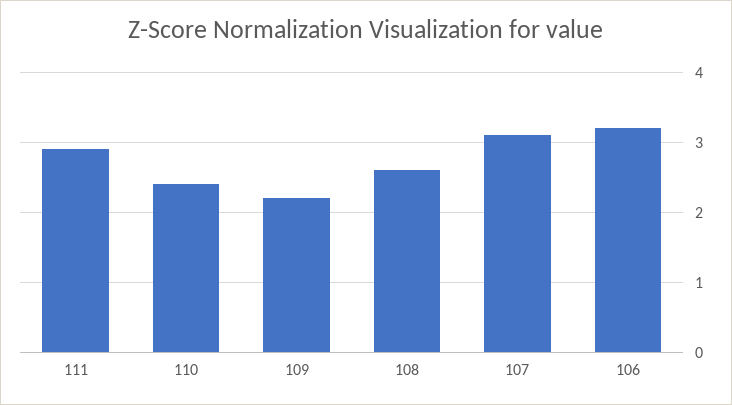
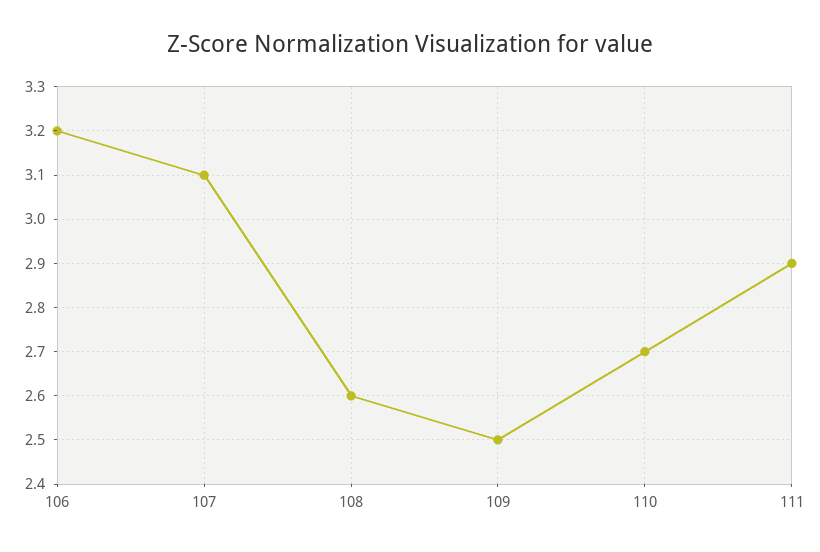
  {
    "111": 2.9,
-   "110": 2.4,
+   "110": 2.7,
-   "109": 2.2,
+   "109": 2.5,
    "108": 2.6,
    "107": 3.1,
    "106": 3.2
  }

